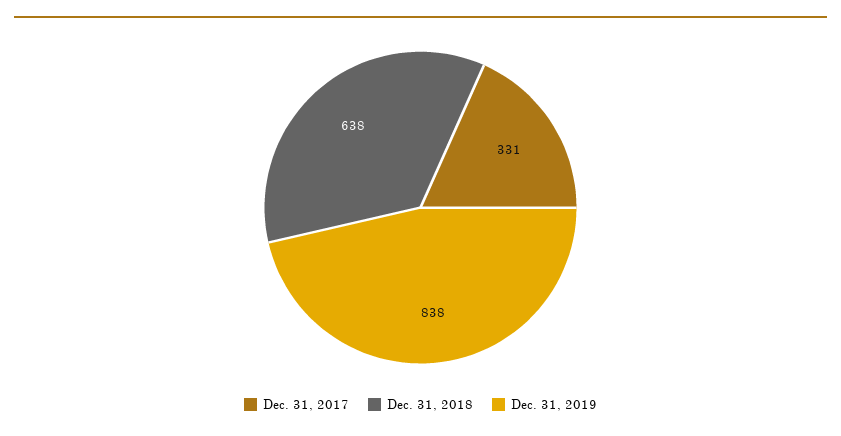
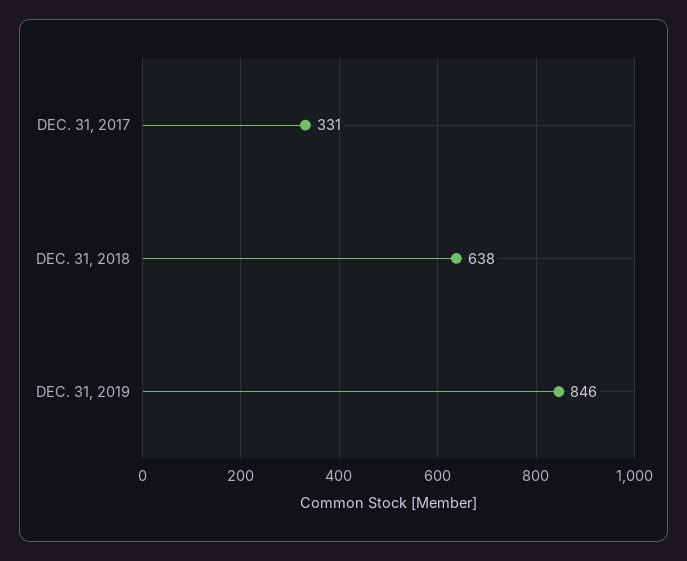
  {
    "Dec. 31, 2017": 331,
    "Dec. 31, 2018": 638,
-   "Dec. 31, 2019": 838
+   "Dec. 31, 2019": 846
  }

